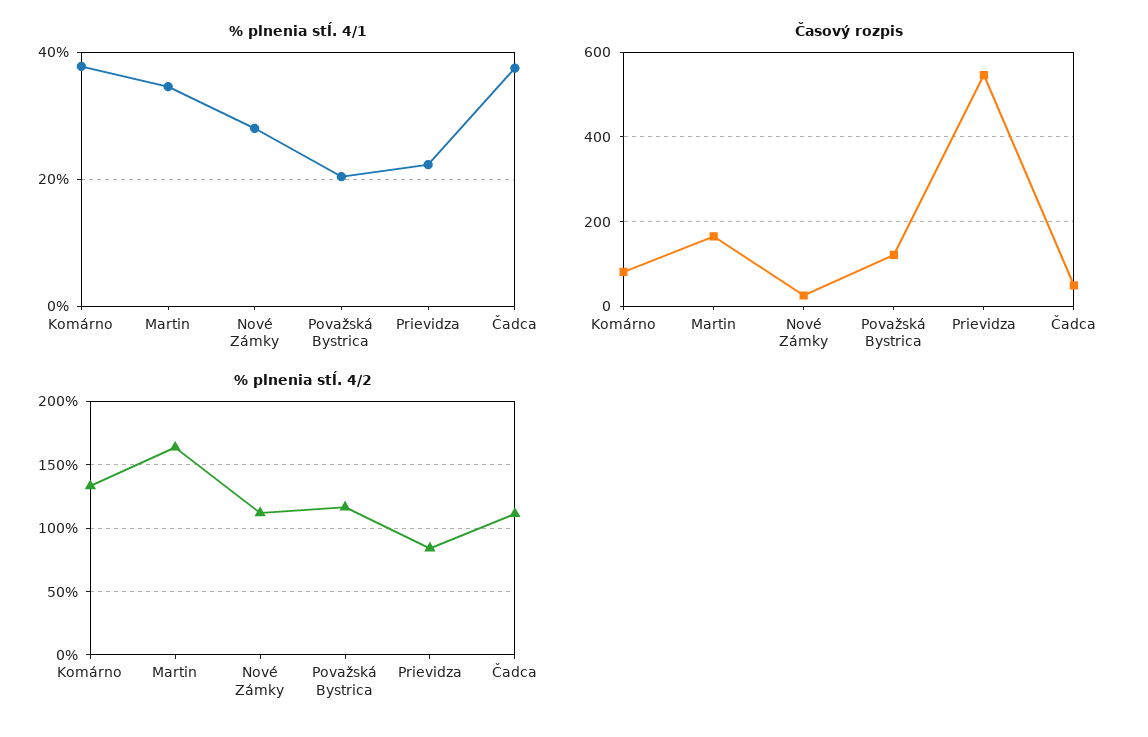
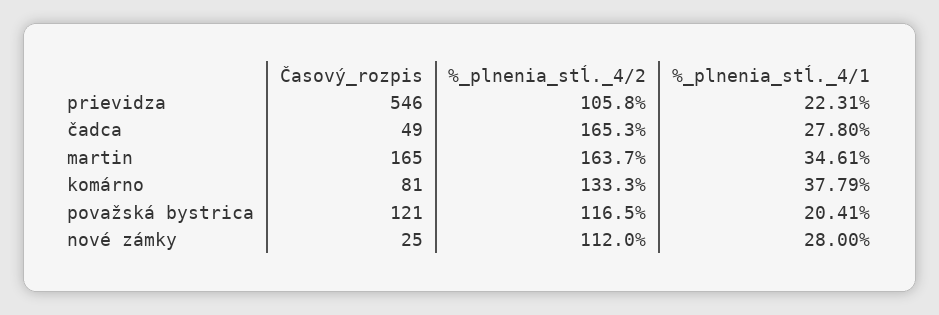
  {
    "% plnenia stĺ. 4/1": {
      "Komárno": 37.79,
      "Martin": 34.61,
      "Nové Zámky": 28,
      "Považská Bystrica": 20.41,
      "Prievidza": 22.31,
-     "Čadca": 38
+     "Čadca": 27.8
    },
    "Časový rozpis": {
      "Komárno": 81,
      "Martin": 165,
      "Nové Zámky": 25,
      "Považská Bystrica": 121,
      "Prievidza": 546,
      "Čadca": 49
    },
    "% plnenia stĺ. 4/2": {
      "Komárno": 133.3,
      "Martin": 163.7,
      "Nové Zámky": 112,
      "Považská Bystrica": 116.5,
-     "Prievidza": 85,
+     "Prievidza": 105.8,
-     "Čadca": 110
+     "Čadca": 165.3
    }
  }

